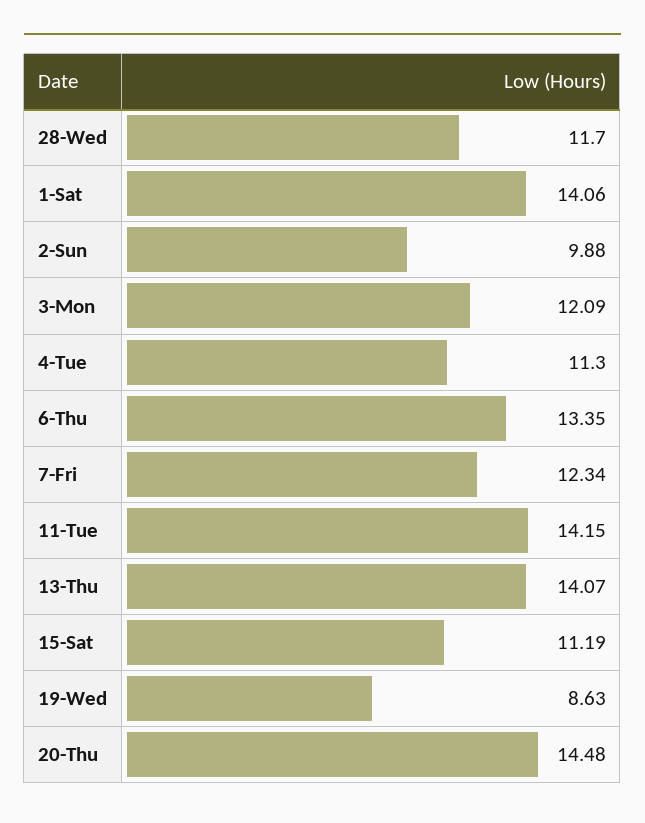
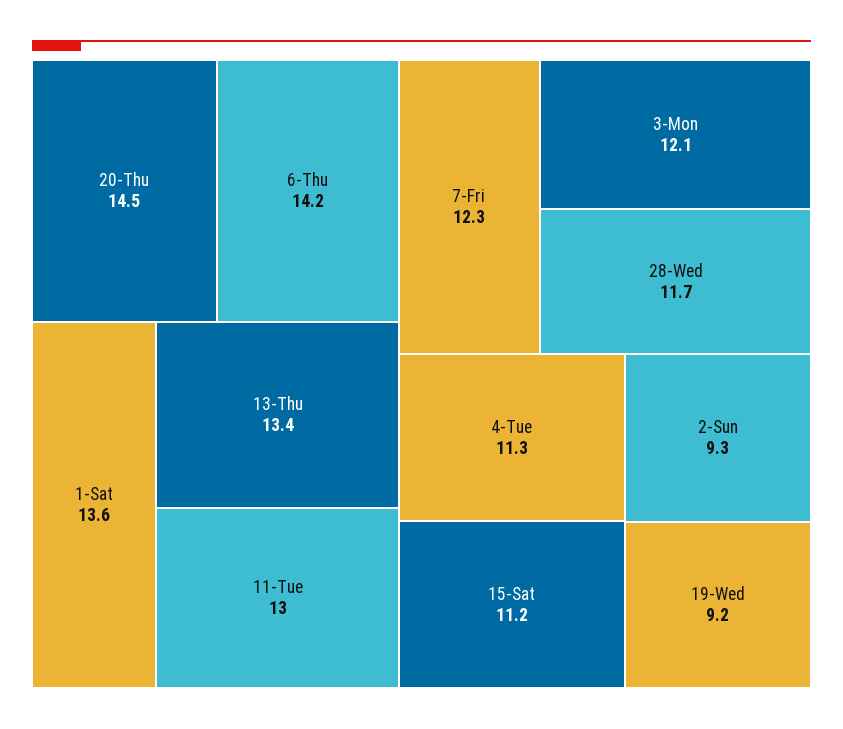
  {
    "28-Wed": 11.7,
-   "1-Sat": 14.06,
+   "1-Sat": 13.6,
-   "2-Sun": 9.88,
+   "2-Sun": 9.3,
    "3-Mon": 12.09,
    "4-Tue": 11.3,
-   "6-Thu": 13.35,
+   "6-Thu": 14.2,
    "7-Fri": 12.34,
-   "11-Tue": 14.15,
+   "11-Tue": 13,
-   "13-Thu": 14.07,
+   "13-Thu": 13.4,
    "15-Sat": 11.19,
-   "19-Wed": 8.63,
+   "19-Wed": 9.2,
    "20-Thu": 14.48
  }

